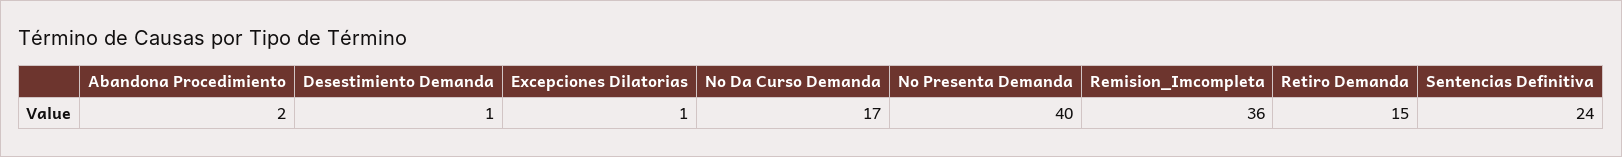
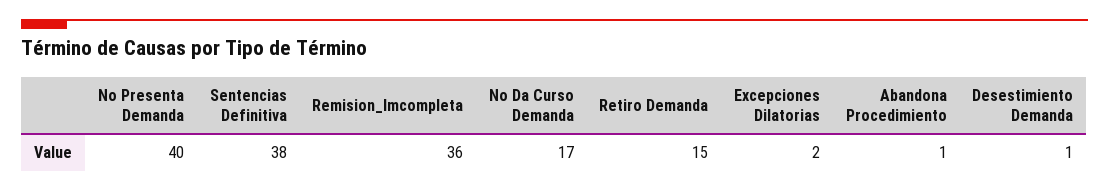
  {
-   "Abandona Procedimiento": 2,
+   "Abandona Procedimiento": 1,
    "Desestimiento Demanda": 1,
-   "Excepciones Dilatorias": 1,
+   "Excepciones Dilatorias": 2,
    "No Da Curso Demanda": 17,
    "No Presenta Demanda": 40,
    "Remision_Imcompleta": 36,
    "Retiro Demanda": 15,
-   "Sentencias Definitiva": 24
+   "Sentencias Definitiva": 38
  }

